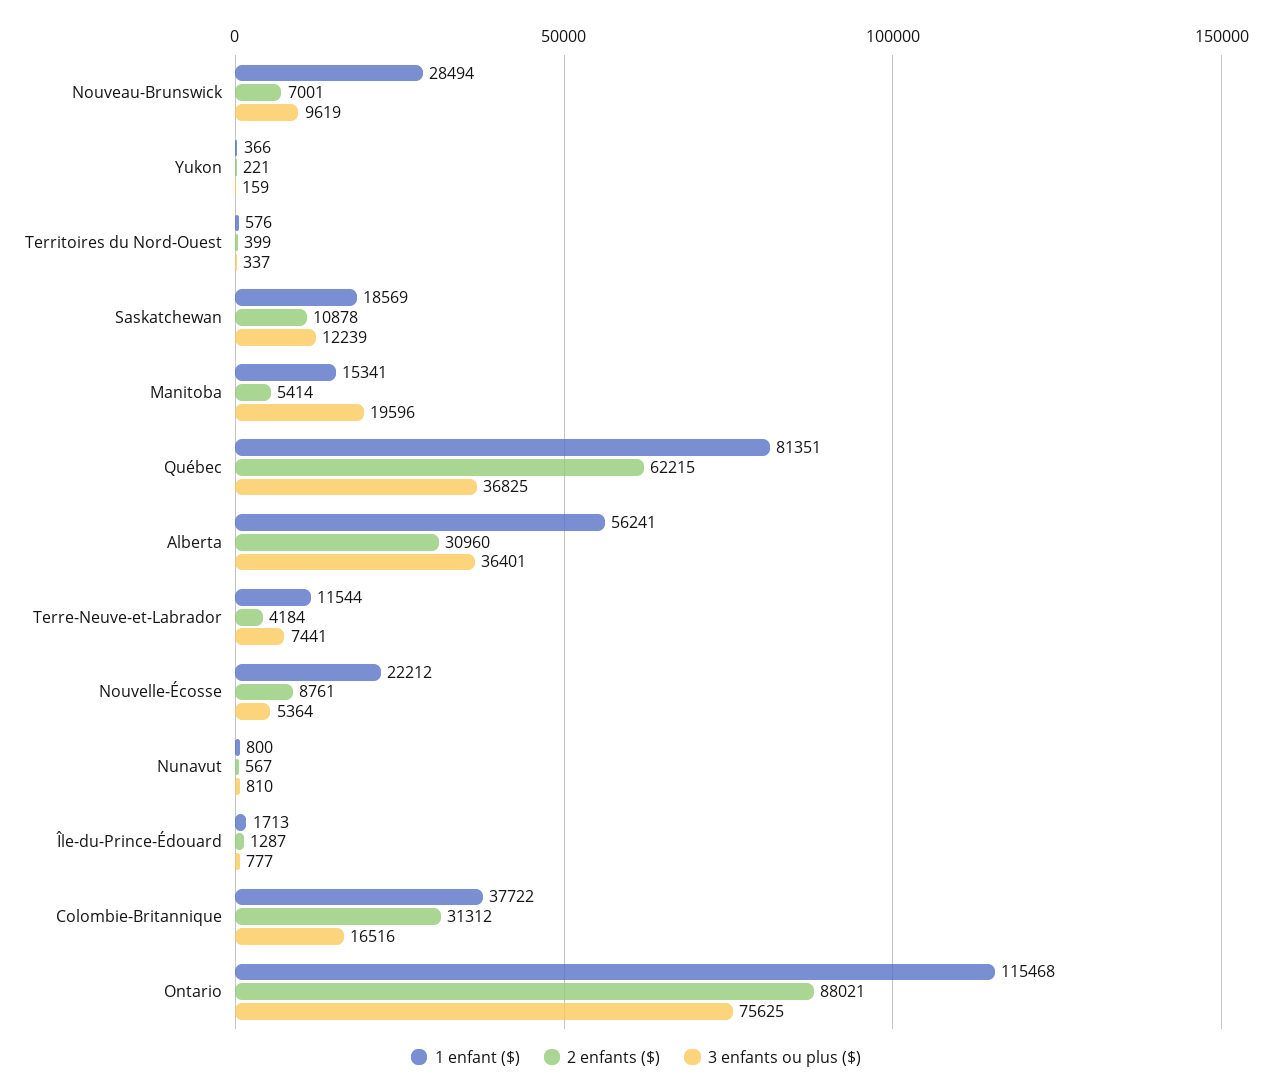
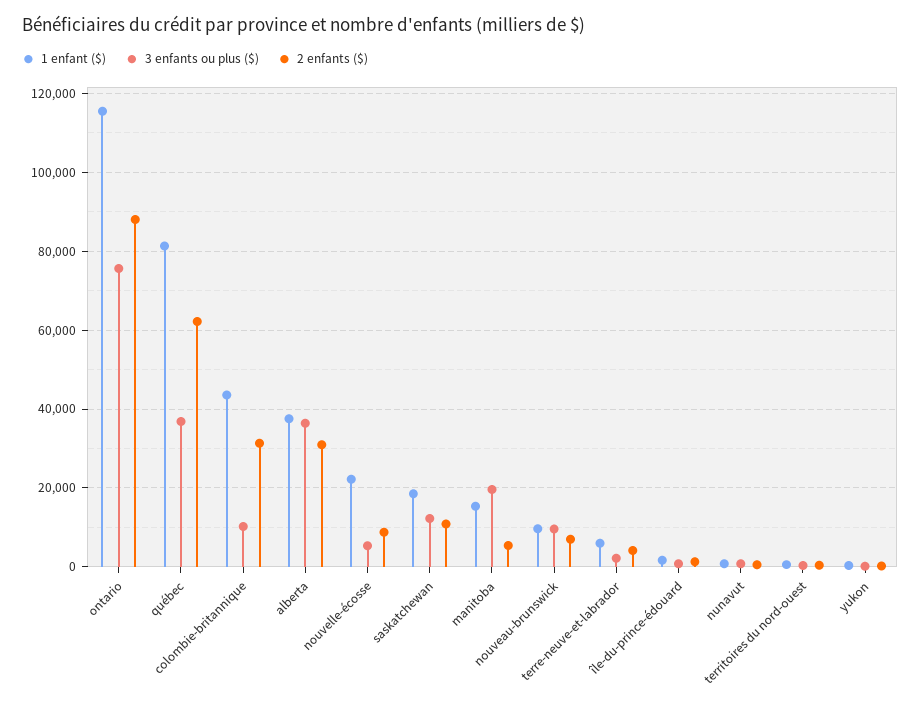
  {
    "1 enfant ($)": {
-     "Nouveau-Brunswick": 28494,
+     "Nouveau-Brunswick": 10000,
      "Yukon": 366,
      "Territoires du Nord-Ouest": 576,
      "Saskatchewan": 18569,
      "Manitoba": 15341,
      "Québec": 81351,
-     "Alberta": 56241,
+     "Alberta": 38000,
-     "Terre-Neuve-et-Labrador": 11544,
+     "Terre-Neuve-et-Labrador": 6000,
      "Nouvelle-Écosse": 22212,
      "Nunavut": 800,
      "Île-du-Prince-Édouard": 1713,
-     "Colombie-Britannique": 37722,
+     "Colombie-Britannique": 44000,
      "Ontario": 115468
    },
    "2 enfants ($)": {
      "Nouveau-Brunswick": 7001,
      "Yukon": 221,
      "Territoires du Nord-Ouest": 399,
      "Saskatchewan": 10878,
      "Manitoba": 5414,
      "Québec": 62215,
      "Alberta": 30960,
      "Terre-Neuve-et-Labrador": 4184,
      "Nouvelle-Écosse": 8761,
      "Nunavut": 567,
      "Île-du-Prince-Édouard": 1287,
      "Colombie-Britannique": 31312,
      "Ontario": 88021
    },
    "3 enfants ou plus ($)": {
      "Nouveau-Brunswick": 9619,
      "Yukon": 159,
      "Territoires du Nord-Ouest": 337,
      "Saskatchewan": 12239,
      "Manitoba": 19596,
      "Québec": 36825,
      "Alberta": 36401,
-     "Terre-Neuve-et-Labrador": 7441,
+     "Terre-Neuve-et-Labrador": 2000,
      "Nouvelle-Écosse": 5364,
      "Nunavut": 810,
      "Île-du-Prince-Édouard": 777,
-     "Colombie-Britannique": 16516,
+     "Colombie-Britannique": 10000,
      "Ontario": 75625
    }
  }

